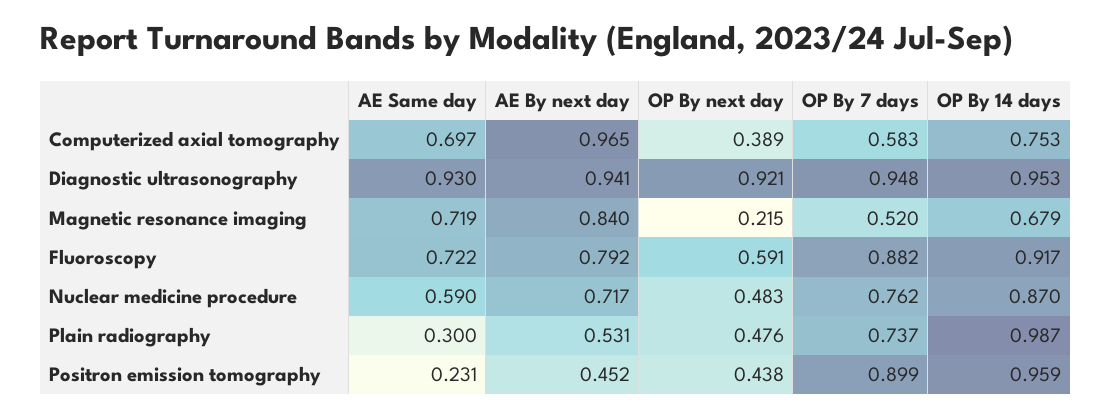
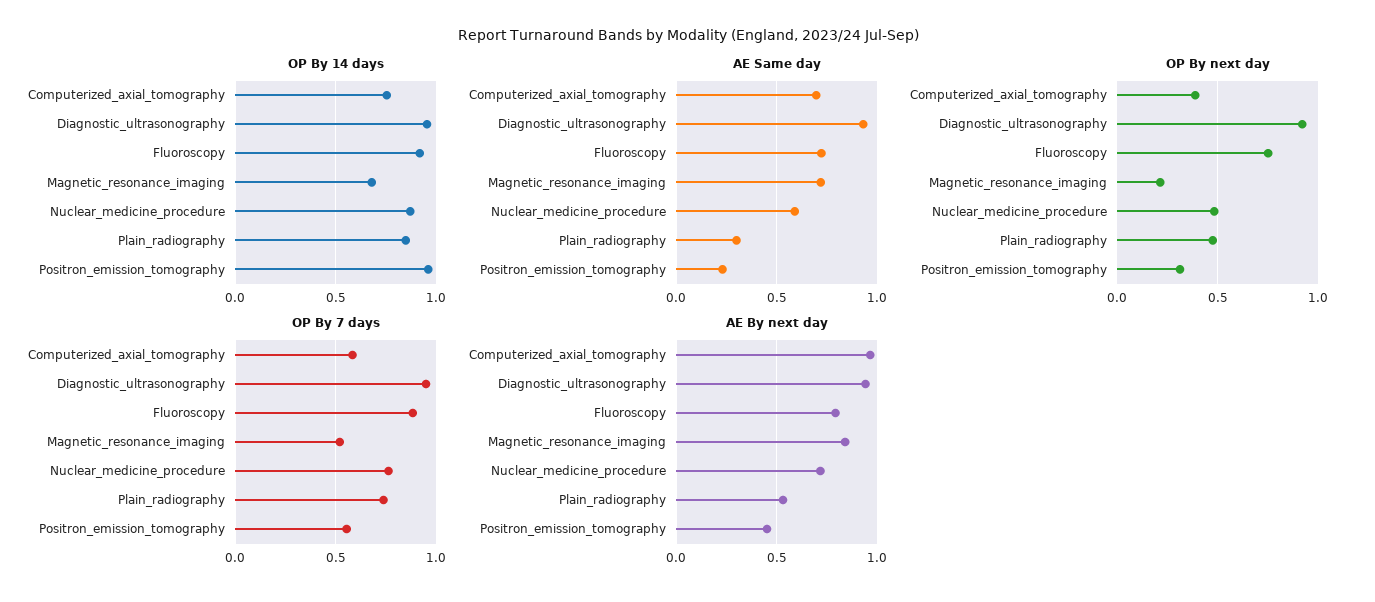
  {
    "AE Same day": {
      "Computerized axial tomography": 0.697,
      "Diagnostic ultrasonography": 0.93,
      "Magnetic resonance imaging": 0.719,
      "Fluoroscopy": 0.722,
      "Nuclear medicine procedure": 0.59,
      "Plain radiography": 0.3,
      "Positron emission tomography": 0.231
    },
    "AE By next day": {
      "Computerized axial tomography": 0.965,
      "Diagnostic ultrasonography": 0.941,
      "Magnetic resonance imaging": 0.84,
      "Fluoroscopy": 0.792,
      "Nuclear medicine procedure": 0.717,
      "Plain radiography": 0.531,
      "Positron emission tomography": 0.452
    },
    "OP By next day": {
      "Computerized axial tomography": 0.389,
      "Diagnostic ultrasonography": 0.921,
      "Magnetic resonance imaging": 0.215,
-     "Fluoroscopy": 0.591,
+     "Fluoroscopy": 0.75,
      "Nuclear medicine procedure": 0.483,
      "Plain radiography": 0.476,
-     "Positron emission tomography": 0.438
+     "Positron emission tomography": 0.3
    },
    "OP By 7 days": {
      "Computerized axial tomography": 0.583,
      "Diagnostic ultrasonography": 0.948,
      "Magnetic resonance imaging": 0.52,
      "Fluoroscopy": 0.882,
      "Nuclear medicine procedure": 0.762,
      "Plain radiography": 0.737,
-     "Positron emission tomography": 0.899
+     "Positron emission tomography": 0.55
    },
    "OP By 14 days": {
      "Computerized axial tomography": 0.753,
      "Diagnostic ultrasonography": 0.953,
      "Magnetic resonance imaging": 0.679,
      "Fluoroscopy": 0.917,
      "Nuclear medicine procedure": 0.87,
-     "Plain radiography": 0.987,
+     "Plain radiography": 0.85,
      "Positron emission tomography": 0.959
    }
  }

